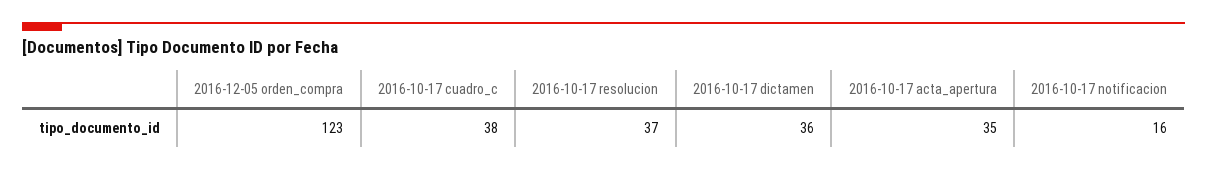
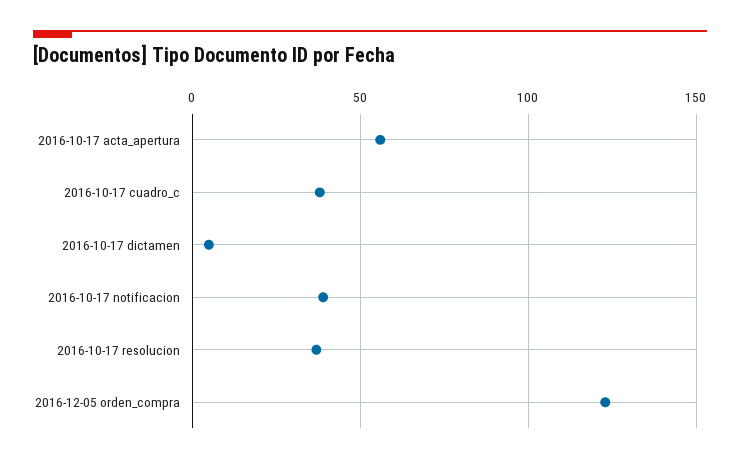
  {
    "2016-12-05 orden_compra": 123,
    "2016-10-17 cuadro_c": 38,
    "2016-10-17 resolucion": 37,
-   "2016-10-17 dictamen": 36,
+   "2016-10-17 dictamen": 5,
-   "2016-10-17 acta_apertura": 35,
+   "2016-10-17 acta_apertura": 55,
-   "2016-10-17 notificacion": 16
+   "2016-10-17 notificacion": 40
  }

